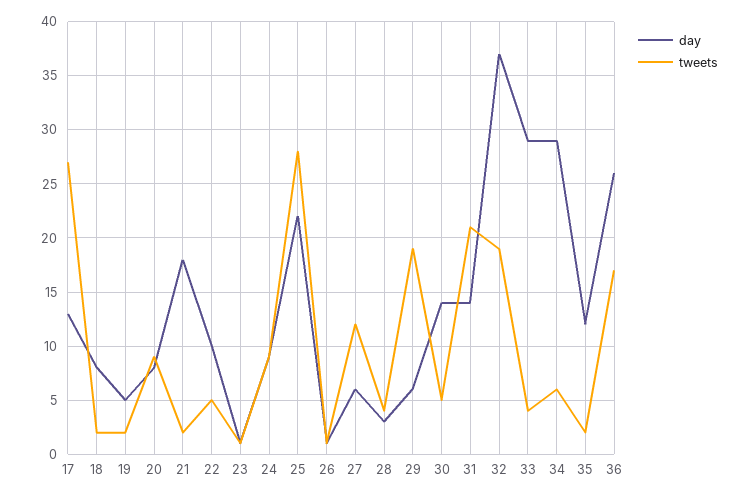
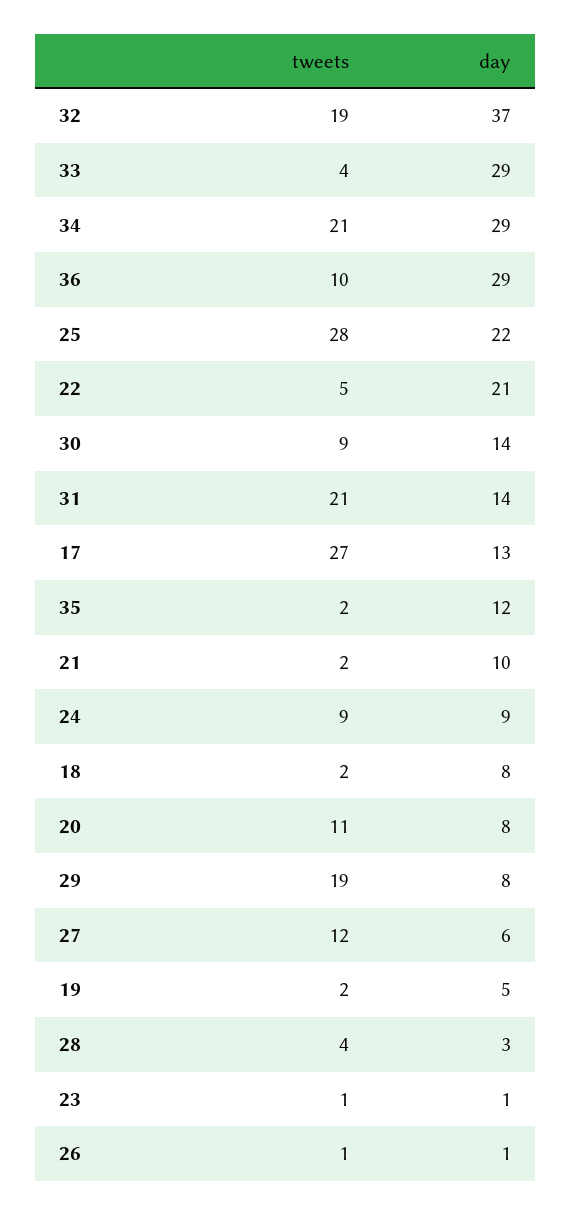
  {
    "day": {
      "17": 13,
      "18": 8,
      "19": 5,
      "20": 8,
-     "21": 18,
+     "21": 10,
-     "22": 10,
+     "22": 21,
      "23": 1,
      "24": 9,
      "25": 22,
      "26": 1,
      "27": 6,
      "28": 3,
-     "29": 6,
+     "29": 8,
      "30": 14,
      "31": 14,
      "32": 37,
      "33": 29,
      "34": 29,
      "35": 12,
-     "36": 26
+     "36": 29
    },
    "tweets": {
      "17": 27,
      "18": 2,
      "19": 2,
-     "20": 9,
+     "20": 11,
      "21": 2,
      "22": 5,
      "23": 1,
      "24": 9,
      "25": 28,
      "26": 1,
      "27": 12,
      "28": 4,
      "29": 19,
-     "30": 5,
+     "30": 9,
      "31": 21,
      "32": 19,
      "33": 4,
-     "34": 6,
+     "34": 21,
      "35": 2,
-     "36": 17
+     "36": 10
    }
  }

